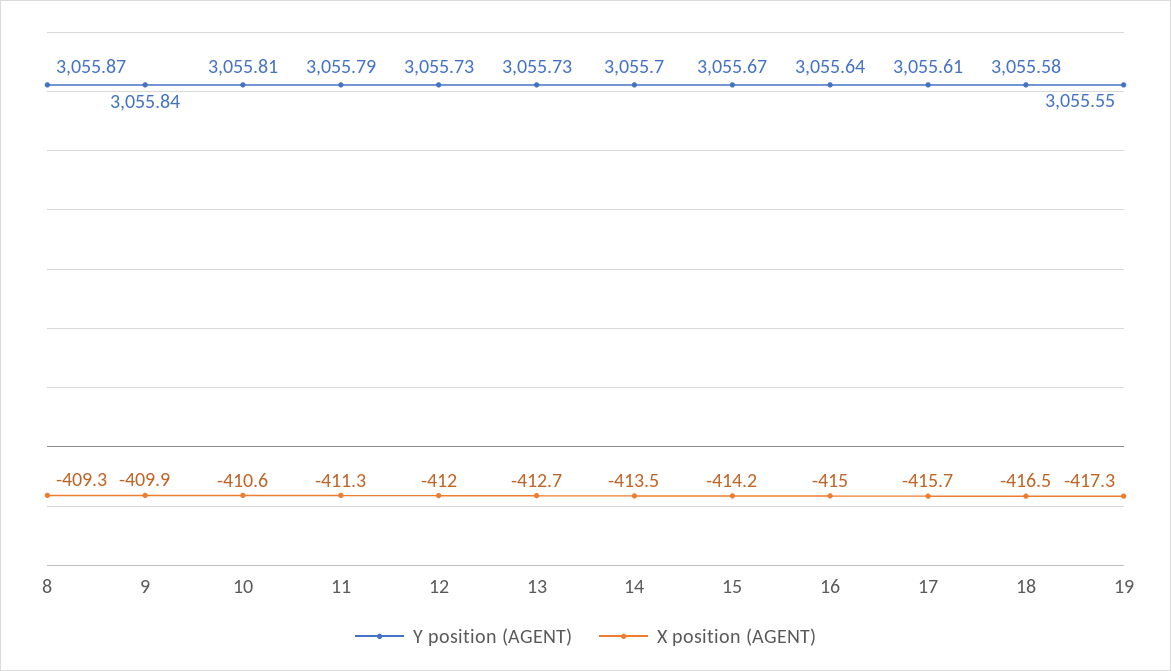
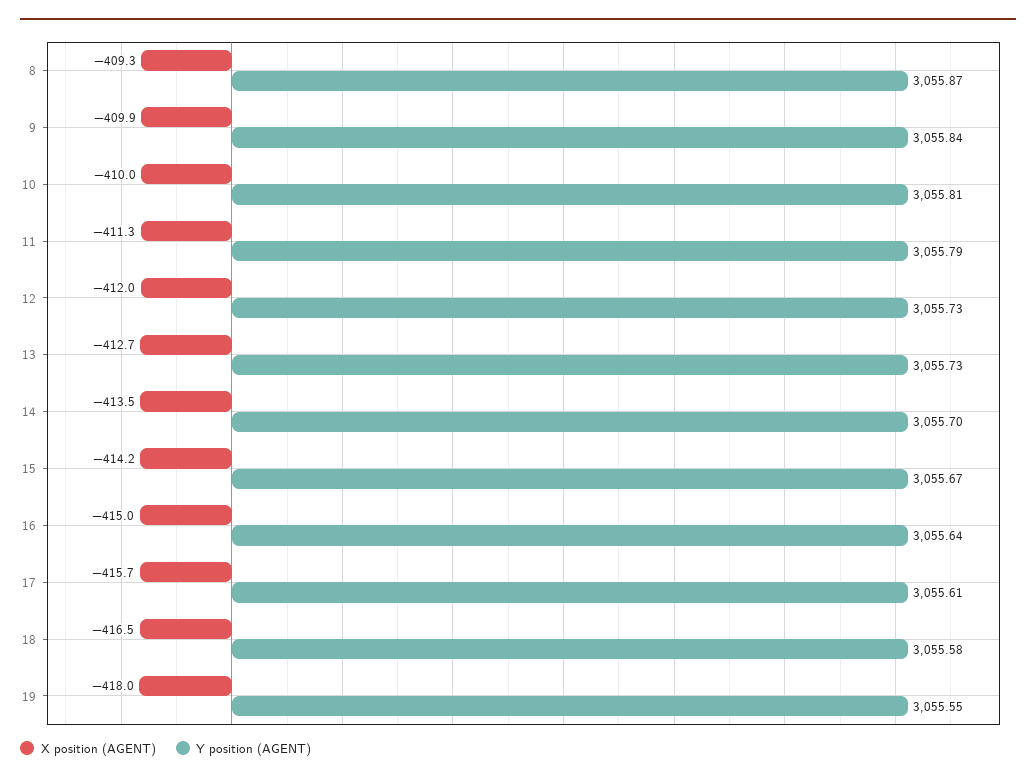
  {
    "Y position (AGENT)": {
      "8": 3055.87,
      "9": 3055.84,
      "10": 3055.81,
      "11": 3055.79,
      "12": 3055.73,
      "13": 3055.73,
      "14": 3055.7,
      "15": 3055.67,
      "16": 3055.64,
      "17": 3055.61,
      "18": 3055.58,
      "19": 3055.55
    },
    "X position (AGENT)": {
      "8": -409.3,
      "9": -409.9,
-     "10": -410.6,
+     "10": -410,
      "11": -411.3,
      "12": -412,
      "13": -412.7,
      "14": -413.5,
      "15": -414.2,
      "16": -415,
      "17": -415.7,
      "18": -416.5,
-     "19": -417.3
+     "19": -418
    }
  }

